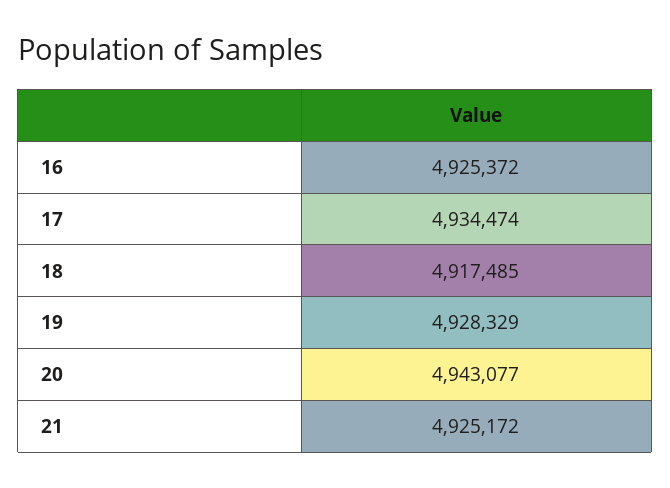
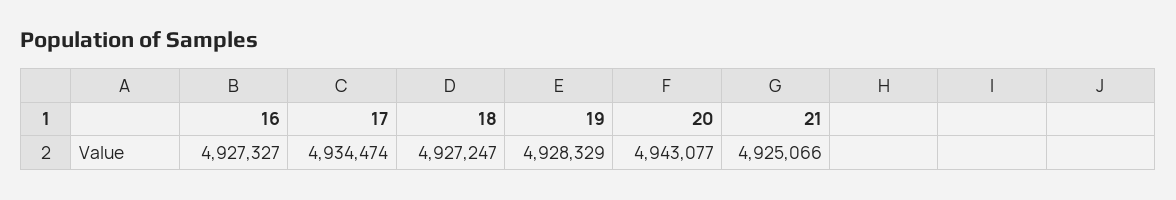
  {
-   "16": 4925372,
+   "16": 4927327,
    "17": 4934474,
-   "18": 4917485,
+   "18": 4927247,
    "19": 4928329,
    "20": 4943077,
-   "21": 4925172
+   "21": 4925066
  }

